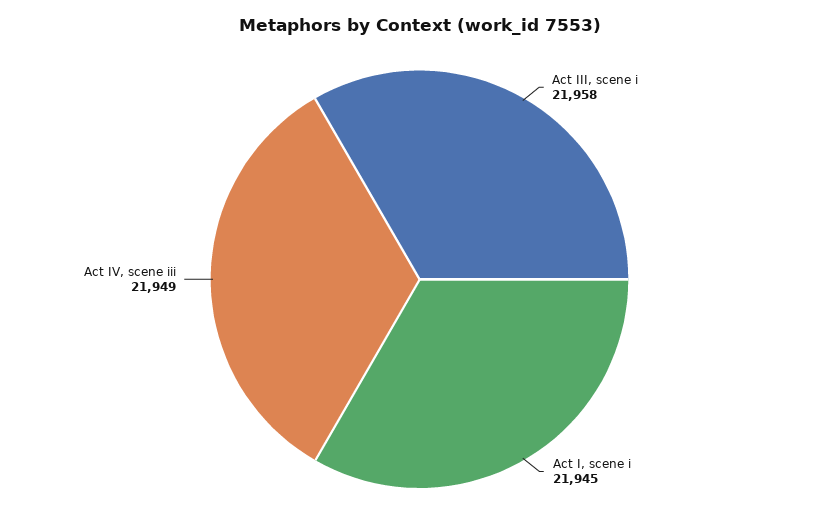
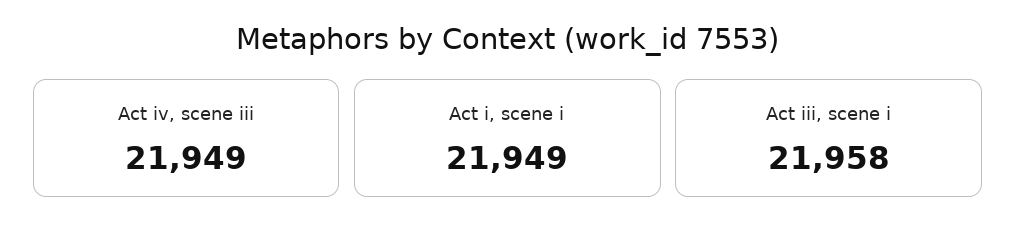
  {
    "Act III, scene i": 21958,
-   "Act I, scene i": 21945,
+   "Act I, scene i": 21949,
    "Act IV, scene iii": 21949
  }

